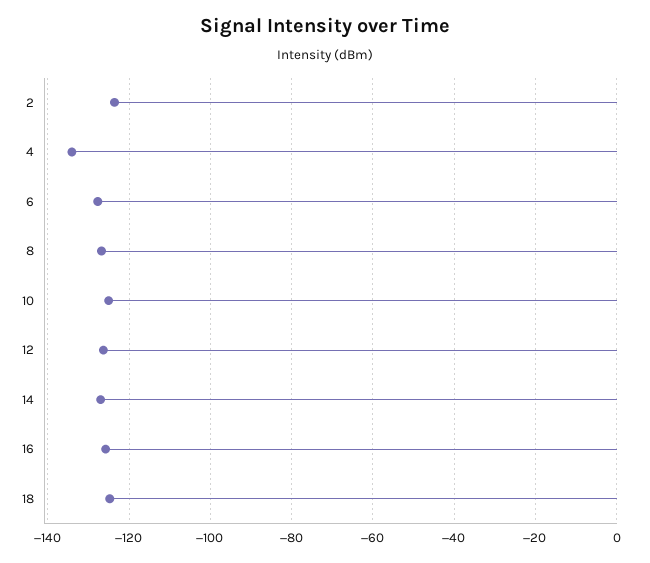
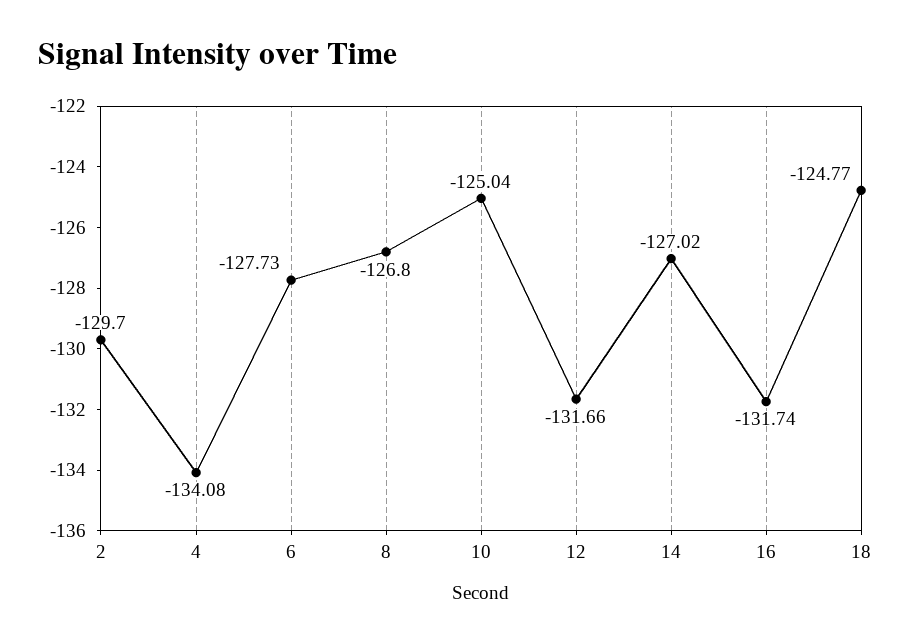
  {
-   "2": -124,
+   "2": -129.7,
    "4": -134.08,
    "6": -127.73,
    "8": -126.8,
    "10": -125.04,
-   "12": -126,
+   "12": -131.66,
    "14": -127.02,
-   "16": -126,
+   "16": -131.74,
    "18": -124.77
  }

